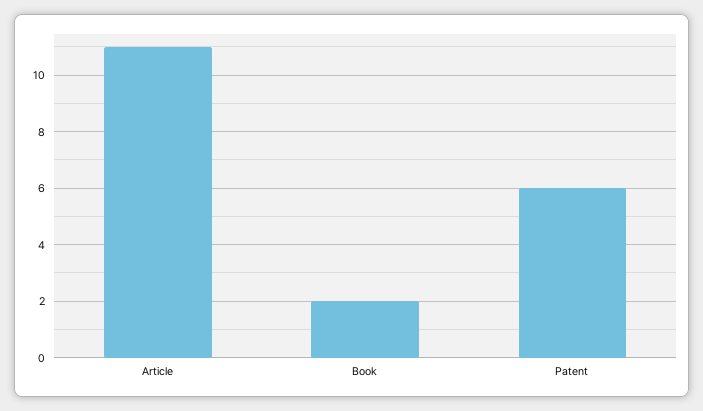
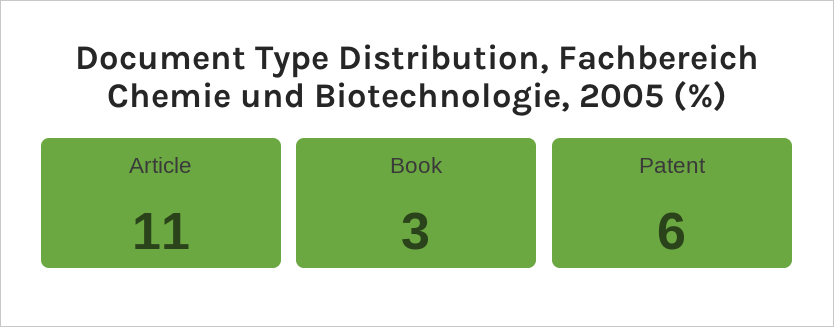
  {
    "Article": 11,
-   "Book": 2,
+   "Book": 3,
    "Patent": 6
  }

